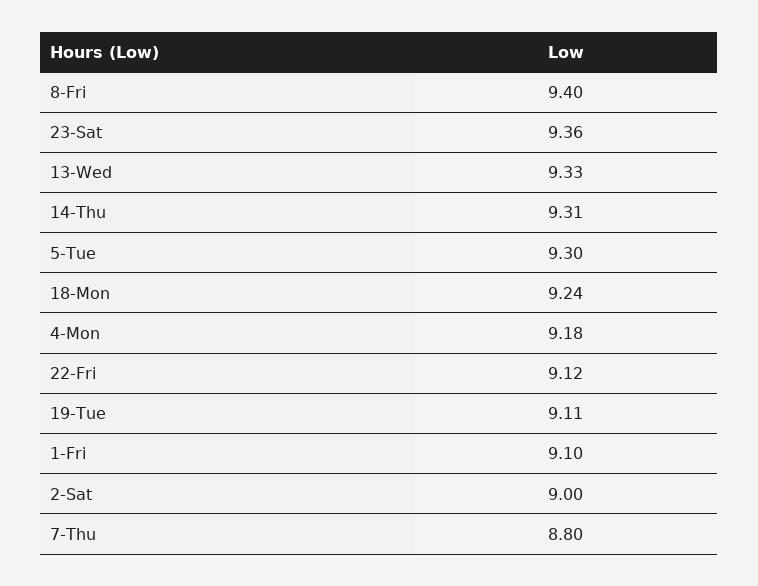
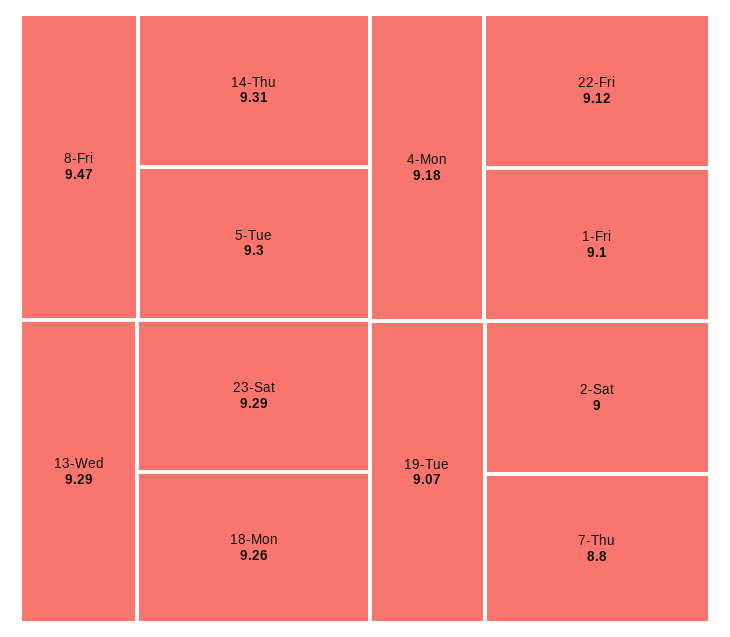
  {
-   "8-Fri": 9.4,
+   "8-Fri": 9.47,
-   "23-Sat": 9.36,
+   "23-Sat": 9.29,
-   "13-Wed": 9.33,
+   "13-Wed": 9.29,
    "14-Thu": 9.31,
    "5-Tue": 9.3,
-   "18-Mon": 9.24,
+   "18-Mon": 9.26,
    "4-Mon": 9.18,
    "22-Fri": 9.12,
-   "19-Tue": 9.11,
+   "19-Tue": 9.07,
    "1-Fri": 9.1,
    "2-Sat": 9,
    "7-Thu": 8.8
  }

